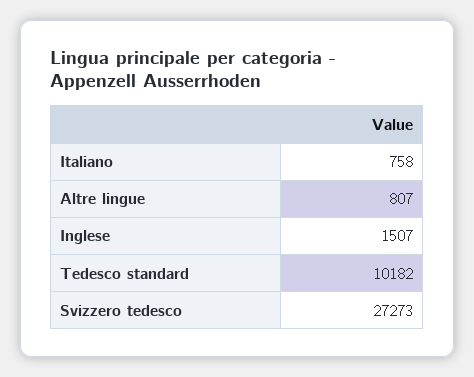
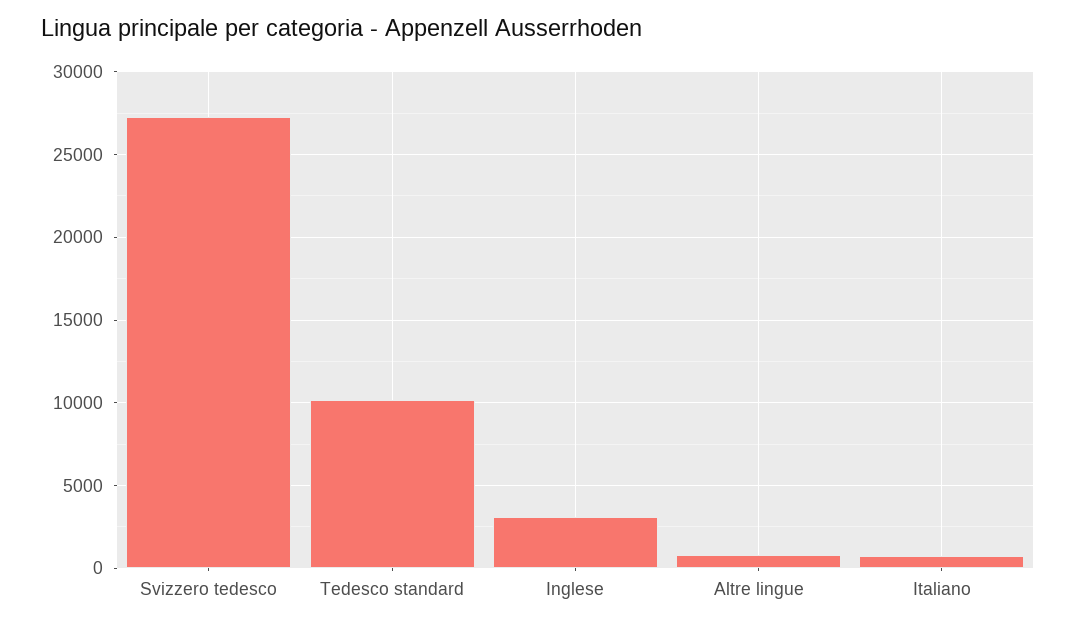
  {
    "Italiano": 758,
    "Altre lingue": 807,
-   "Inglese": 1507,
+   "Inglese": 3000,
    "Tedesco standard": 10182,
    "Svizzero tedesco": 27273
  }

